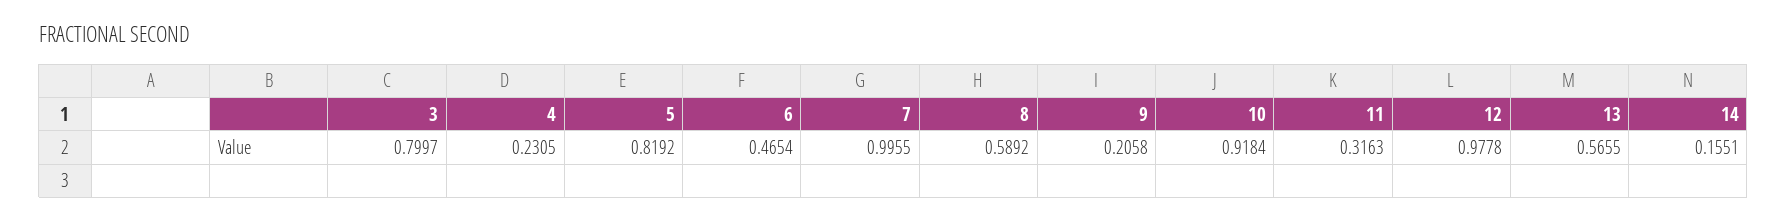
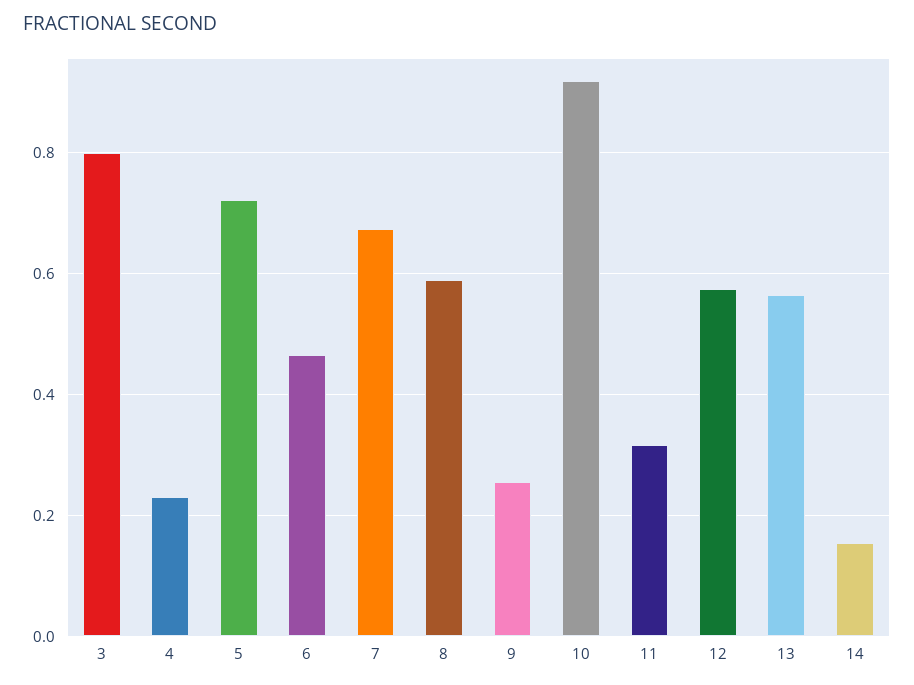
  {
    "3": 0.7997,
    "4": 0.2305,
-   "5": 0.8192,
+   "5": 0.72,
    "6": 0.4654,
-   "7": 0.9955,
+   "7": 0.68,
    "8": 0.5892,
-   "9": 0.2058,
+   "9": 0.26,
    "10": 0.9184,
    "11": 0.3163,
-   "12": 0.9778,
+   "12": 0.58,
    "13": 0.5655,
    "14": 0.1551
  }

